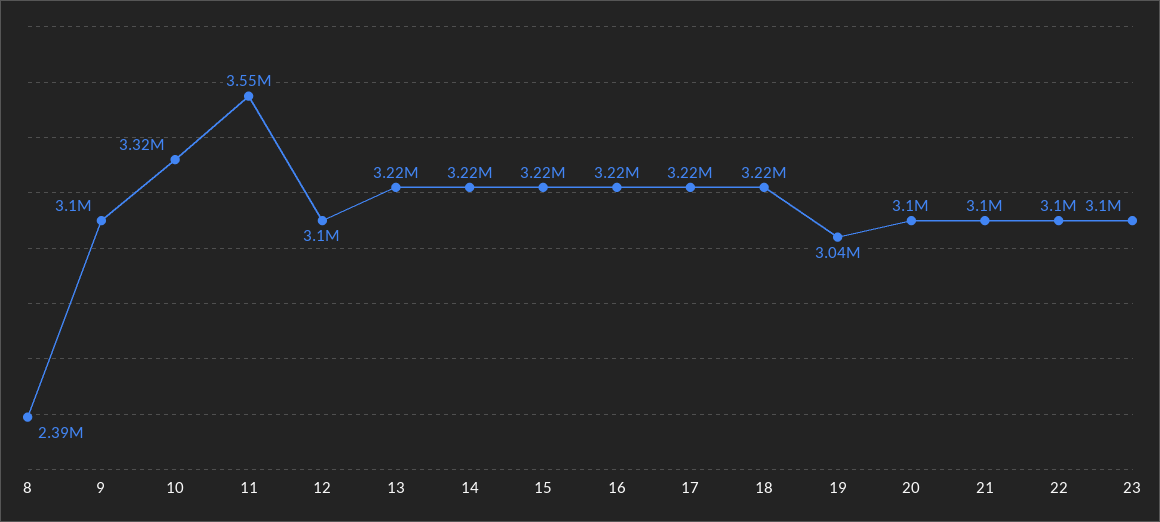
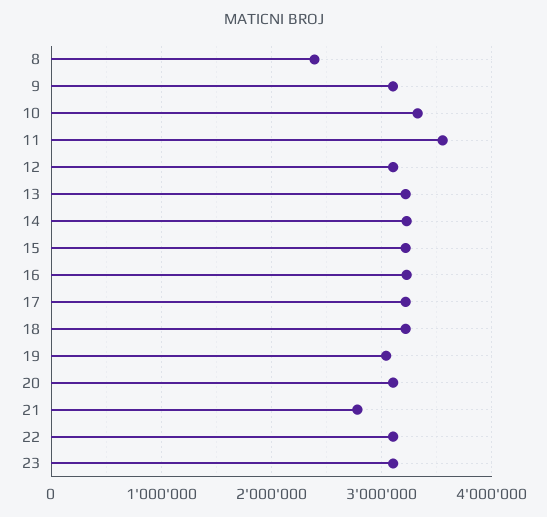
  {
    "8": 2390000,
    "9": 3100000,
    "10": 3320000,
    "11": 3550000,
    "12": 3100000,
    "13": 3220000,
    "14": 3220000,
    "15": 3220000,
    "16": 3220000,
    "17": 3220000,
    "18": 3220000,
    "19": 3040000,
    "20": 3100000,
-   "21": 3100000,
+   "21": 2800000,
    "22": 3100000,
    "23": 3100000
  }

